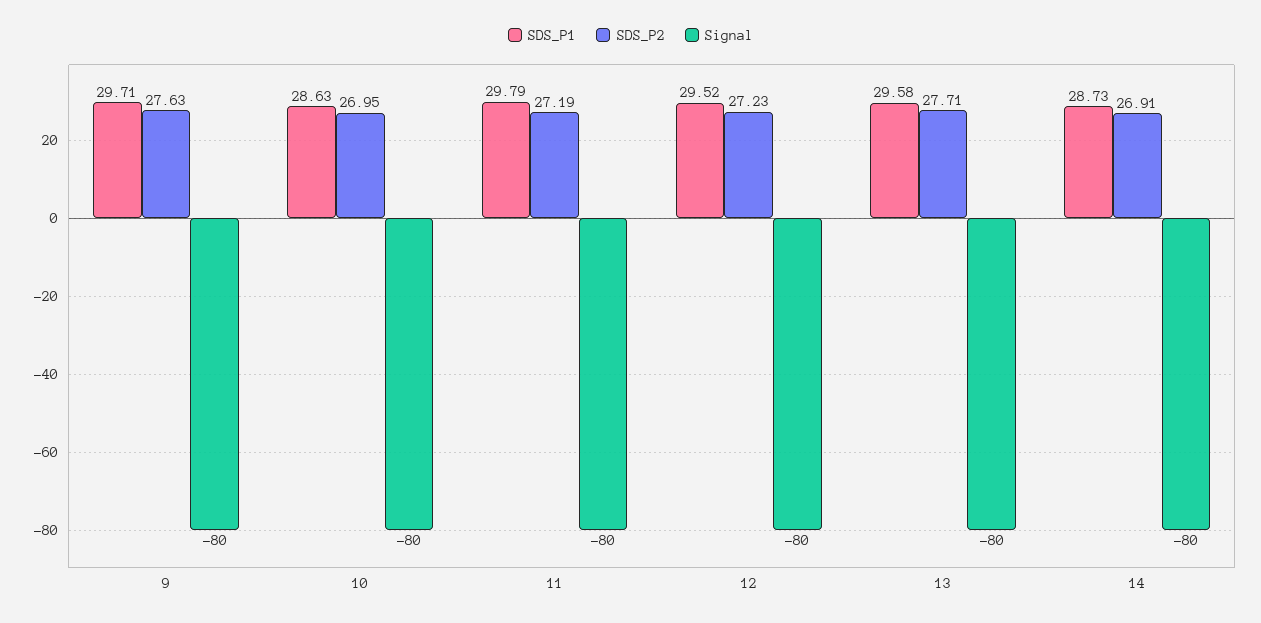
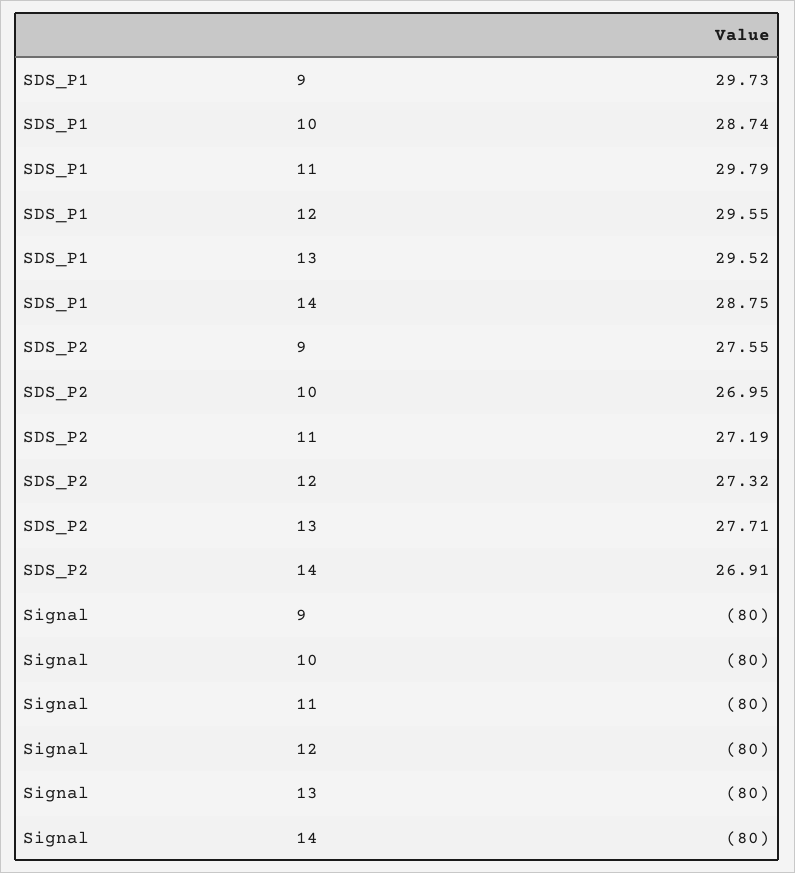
  {
    "SDS_P1": {
-     "9": 29.71,
+     "9": 29.73,
-     "10": 28.63,
+     "10": 28.74,
      "11": 29.79,
-     "12": 29.52,
+     "12": 29.55,
-     "13": 29.58,
+     "13": 29.52,
-     "14": 28.73
+     "14": 28.75
    },
    "SDS_P2": {
-     "9": 27.63,
+     "9": 27.55,
      "10": 26.95,
      "11": 27.19,
-     "12": 27.23,
+     "12": 27.32,
      "13": 27.71,
      "14": 26.91
    },
    "Signal": {
      "9": -80,
      "10": -80,
      "11": -80,
      "12": -80,
      "13": -80,
      "14": -80
    }
  }

